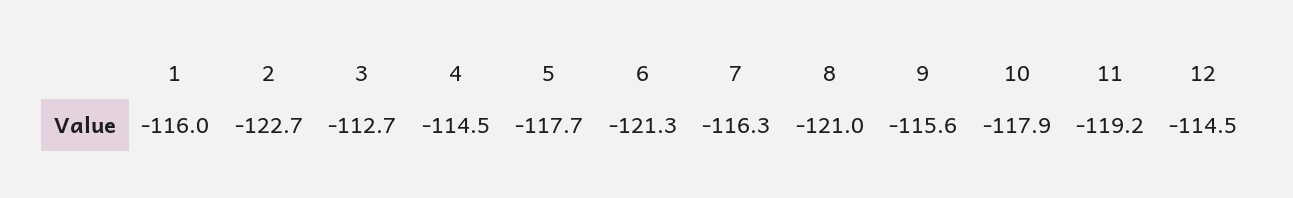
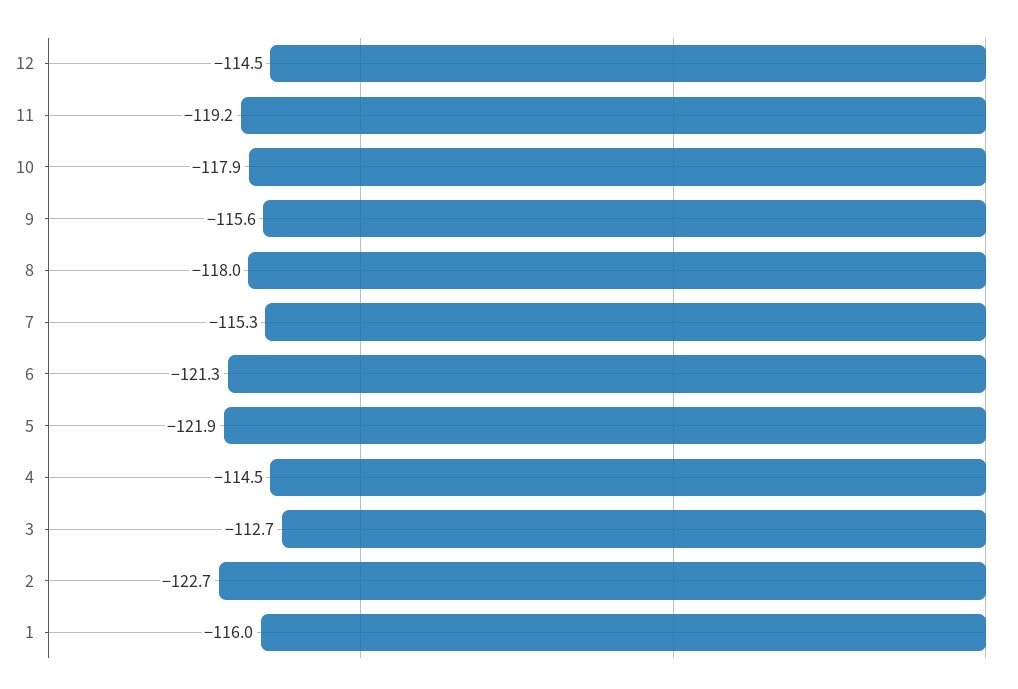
  {
    "1": -116,
    "2": -122.7,
    "3": -112.7,
    "4": -114.5,
-   "5": -117.7,
+   "5": -121.9,
    "6": -121.3,
-   "7": -116.3,
+   "7": -115.3,
-   "8": -121,
+   "8": -118,
    "9": -115.6,
    "10": -117.9,
    "11": -119.2,
    "12": -114.5
  }

